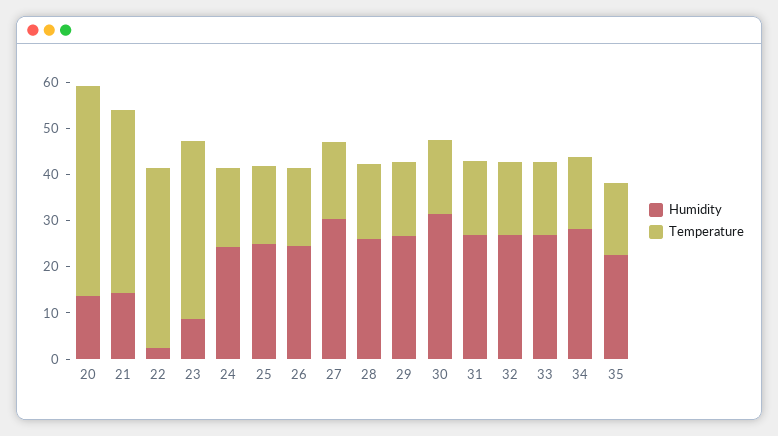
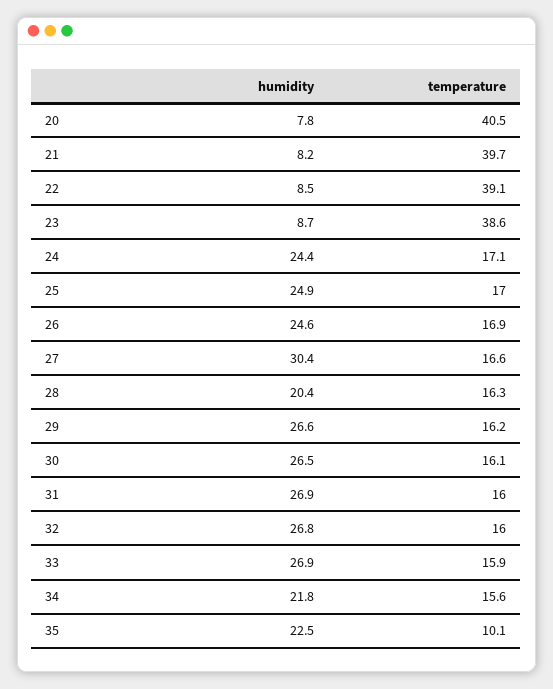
  {
    "Humidity": {
-     "20": 14,
+     "20": 7.8,
-     "21": 14,
+     "21": 8.2,
-     "22": 2,
+     "22": 8.5,
      "23": 8.7,
      "24": 24.4,
      "25": 24.9,
      "26": 24.6,
      "27": 30.4,
-     "28": 26,
+     "28": 20.4,
      "29": 26.6,
-     "30": 32,
+     "30": 26.5,
      "31": 26.9,
      "32": 26.8,
      "33": 26.9,
-     "34": 28,
+     "34": 21.8,
      "35": 22.5
    },
    "Temperature": {
-     "20": 46,
+     "20": 40.5,
      "21": 39.7,
      "22": 39.1,
      "23": 38.6,
      "24": 17.1,
      "25": 17,
      "26": 16.9,
      "27": 16.6,
      "28": 16.3,
      "29": 16.2,
      "30": 16.1,
      "31": 16,
      "32": 16,
      "33": 15.9,
      "34": 15.6,
-     "35": 16
+     "35": 10.1
    }
  }

